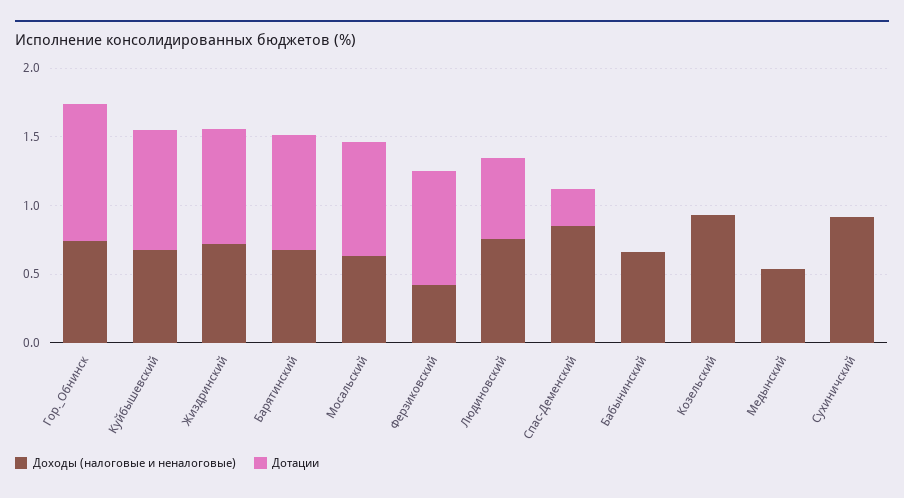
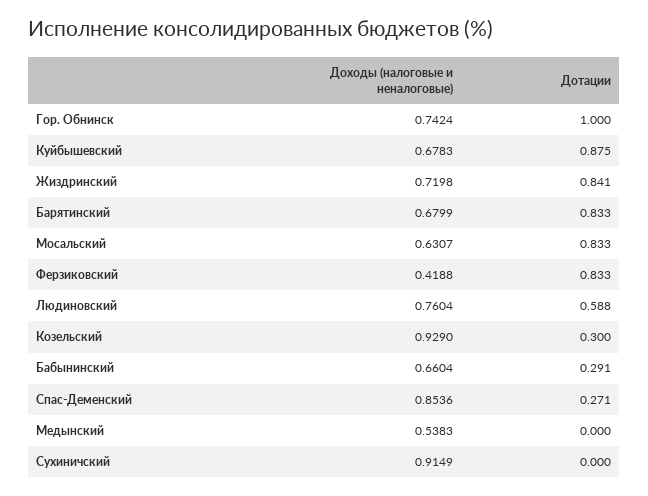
  {
    "Доходы (налоговые и неналоговые)": {
      "Гор._Обнинск": 0.7424,
      "Куйбышевский": 0.6783,
      "Жиздринский": 0.7198,
      "Барятинский": 0.6799,
      "Мосальский": 0.6307,
      "Ферзиковский": 0.4188,
      "Людиновский": 0.7604,
      "Спас-Деменский": 0.8536,
      "Бабынинский": 0.6604,
      "Козельский": 0.929,
      "Медынский": 0.5383,
      "Сухиничский": 0.9149
    },
    "Дотации": {
      "Гор._Обнинск": 1,
      "Куйбышевский": 0.875,
      "Жиздринский": 0.841,
      "Барятинский": 0.833,
      "Мосальский": 0.833,
      "Ферзиковский": 0.833,
      "Людиновский": 0.588,
      "Спас-Деменский": 0.271,
-     "Бабынинский": 0,
+     "Бабынинский": 0.291,
-     "Козельский": 0,
+     "Козельский": 0.3,
      "Медынский": 0,
      "Сухиничский": 0
    }
  }

